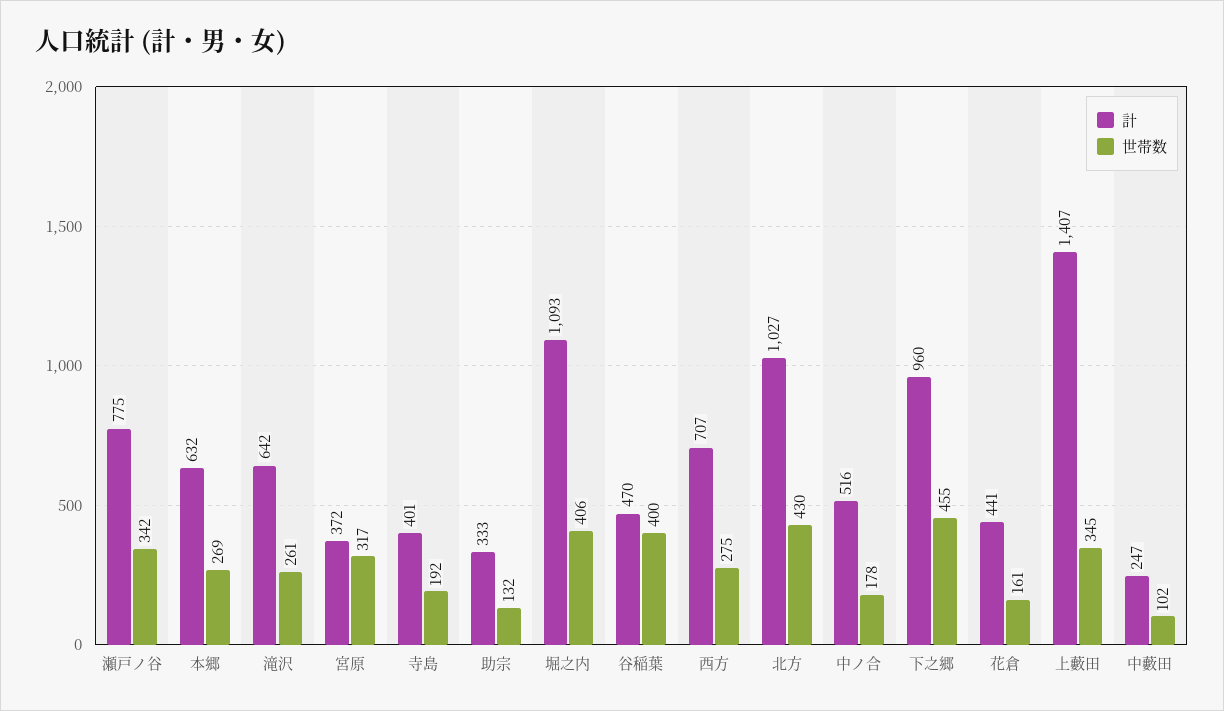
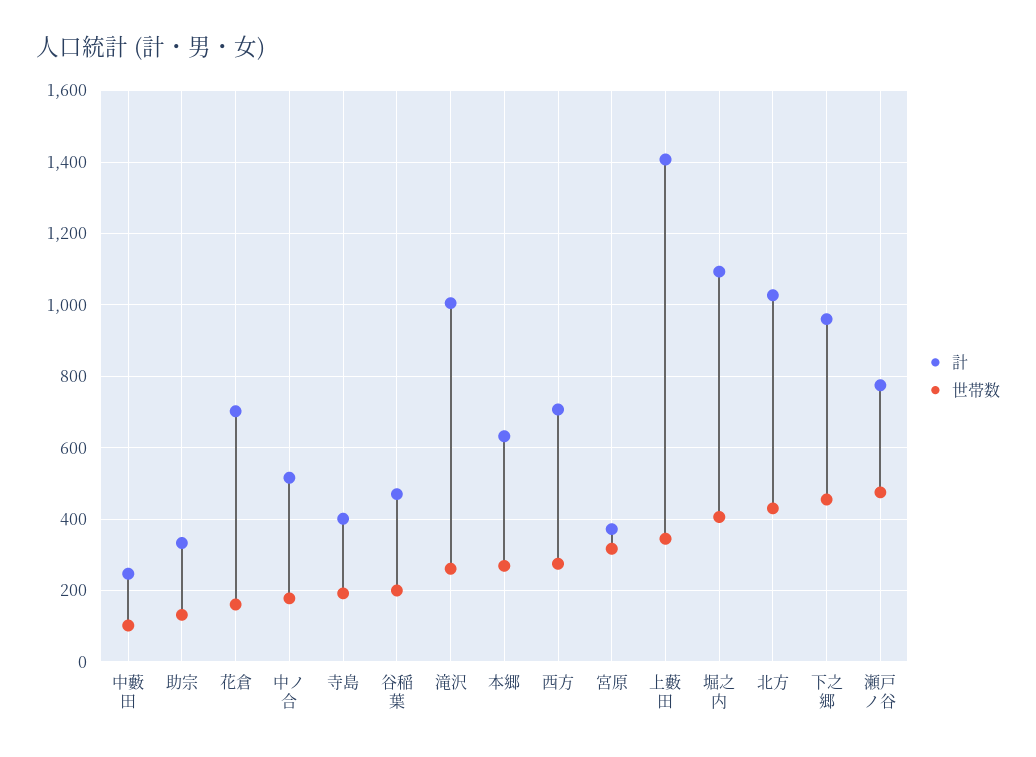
  {
    "計": {
      "瀬戸ノ谷": 775,
      "本郷": 632,
-     "滝沢": 642,
+     "滝沢": 1000,
      "宮原": 372,
      "寺島": 401,
      "助宗": 333,
      "堀之内": 1093,
      "谷稲葉": 470,
      "西方": 707,
      "北方": 1027,
      "中ノ合": 516,
      "下之郷": 960,
-     "花倉": 441,
+     "花倉": 700,
      "上藪田": 1407,
      "中藪田": 247
    },
    "世帯数": {
-     "瀬戸ノ谷": 342,
+     "瀬戸ノ谷": 480,
      "本郷": 269,
      "滝沢": 261,
      "宮原": 317,
      "寺島": 192,
      "助宗": 132,
      "堀之内": 406,
-     "谷稲葉": 400,
+     "谷稲葉": 200,
      "西方": 275,
      "北方": 430,
      "中ノ合": 178,
      "下之郷": 455,
      "花倉": 161,
      "上藪田": 345,
      "中藪田": 102
    }
  }

